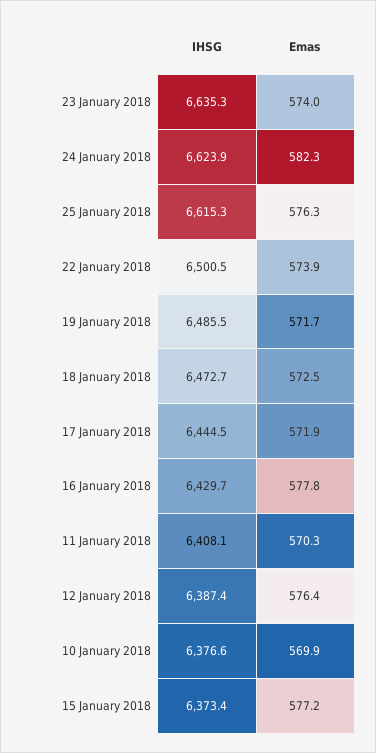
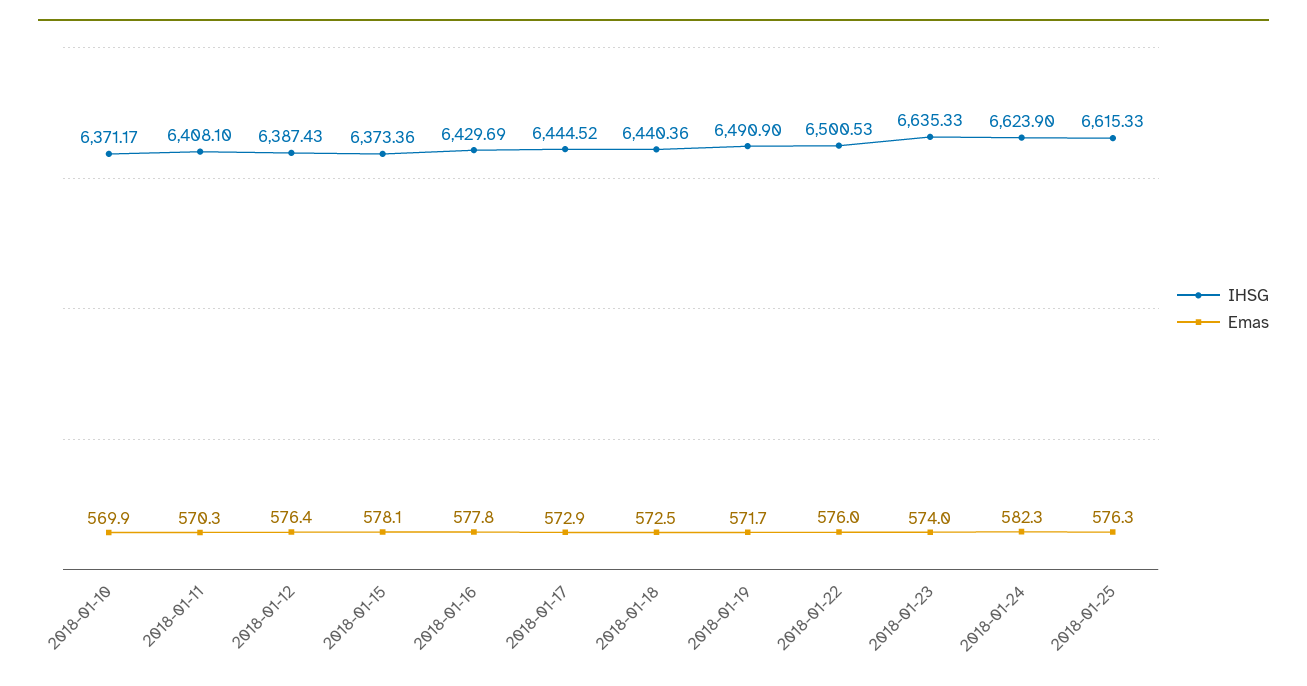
  {
    "IHSG": {
      "23 January 2018": 6635.33,
      "24 January 2018": 6623.9,
      "25 January 2018": 6615.33,
      "22 January 2018": 6500.53,
-     "19 January 2018": 6485.5,
+     "19 January 2018": 6490.9,
-     "18 January 2018": 6472.7,
+     "18 January 2018": 6440.36,
      "17 January 2018": 6444.52,
      "16 January 2018": 6429.69,
      "11 January 2018": 6408.1,
      "12 January 2018": 6387.43,
-     "10 January 2018": 6376.6,
+     "10 January 2018": 6371.17,
      "15 January 2018": 6373.36
    },
    "Emas": {
      "23 January 2018": 574,
      "24 January 2018": 582.3,
      "25 January 2018": 576.3,
-     "22 January 2018": 573.9,
+     "22 January 2018": 576,
      "19 January 2018": 571.7,
      "18 January 2018": 572.5,
-     "17 January 2018": 571.9,
+     "17 January 2018": 572.9,
      "16 January 2018": 577.8,
      "11 January 2018": 570.3,
      "12 January 2018": 576.4,
      "10 January 2018": 569.9,
-     "15 January 2018": 577.2
+     "15 January 2018": 578.1
    }
  }

